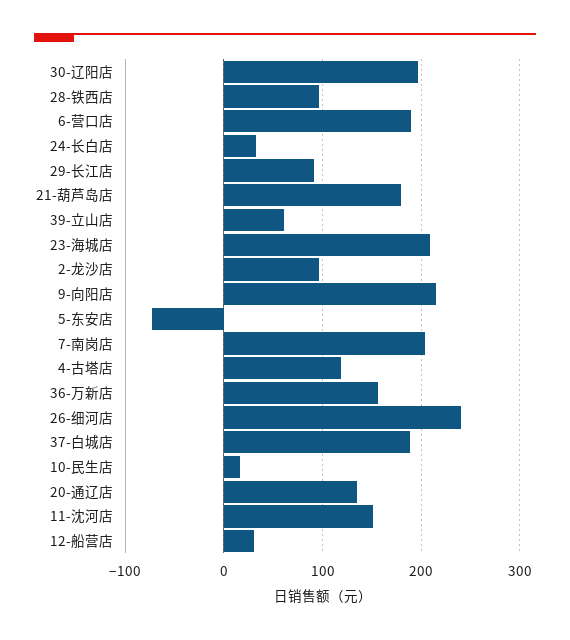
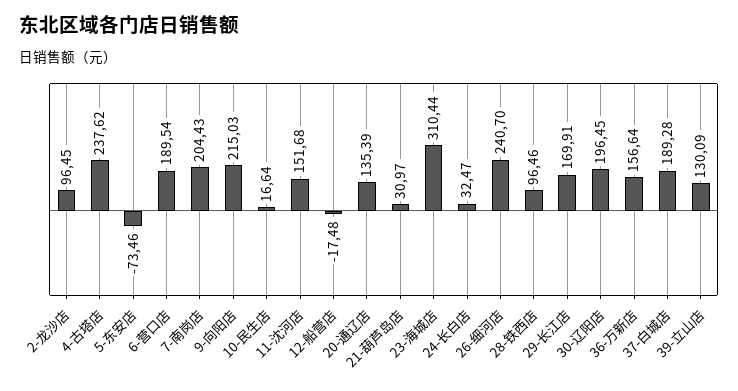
  {
    "30-辽阳店": 196.45,
    "28-铁西店": 96.46,
    "6-营口店": 189.54,
    "24-长白店": 32.47,
-   "29-长江店": 90,
+   "29-长江店": 169.91,
-   "21-葫芦岛店": 180,
+   "21-葫芦岛店": 30.97,
-   "39-立山店": 60,
+   "39-立山店": 130.09,
-   "23-海城店": 210,
+   "23-海城店": 310.44,
    "2-龙沙店": 96.45,
    "9-向阳店": 215.03,
    "5-东安店": -73.46,
    "7-南岗店": 204.43,
-   "4-古塔店": 120,
+   "4-古塔店": 237.62,
    "36-万新店": 156.64,
    "26-细河店": 240.7,
    "37-白城店": 189.28,
    "10-民生店": 16.64,
    "20-通辽店": 135.39,
    "11-沈河店": 151.68,
-   "12-船营店": 30
+   "12-船营店": -17.48
  }

